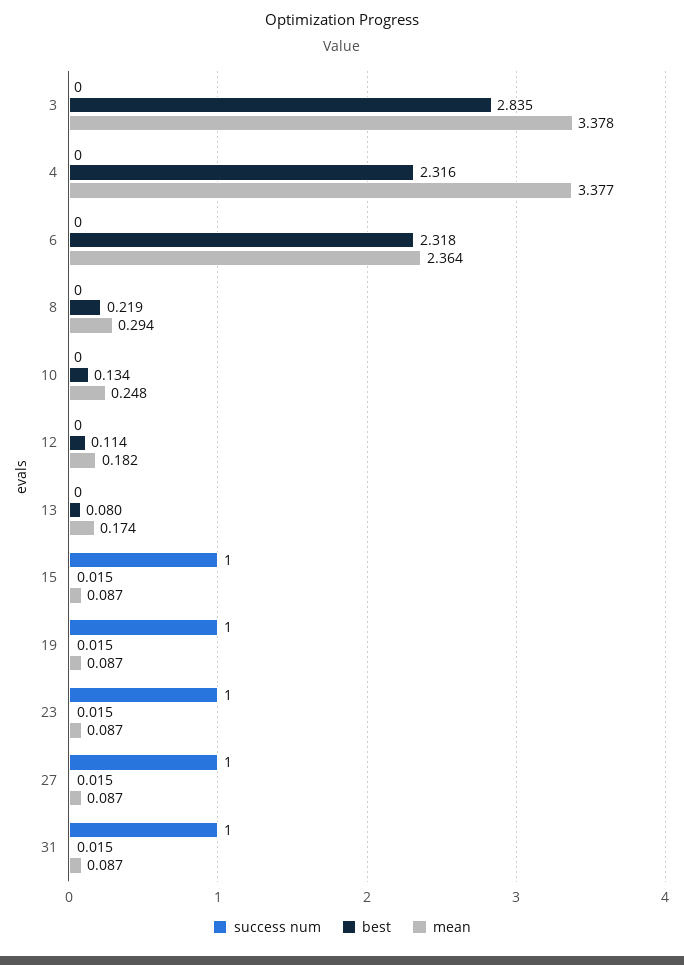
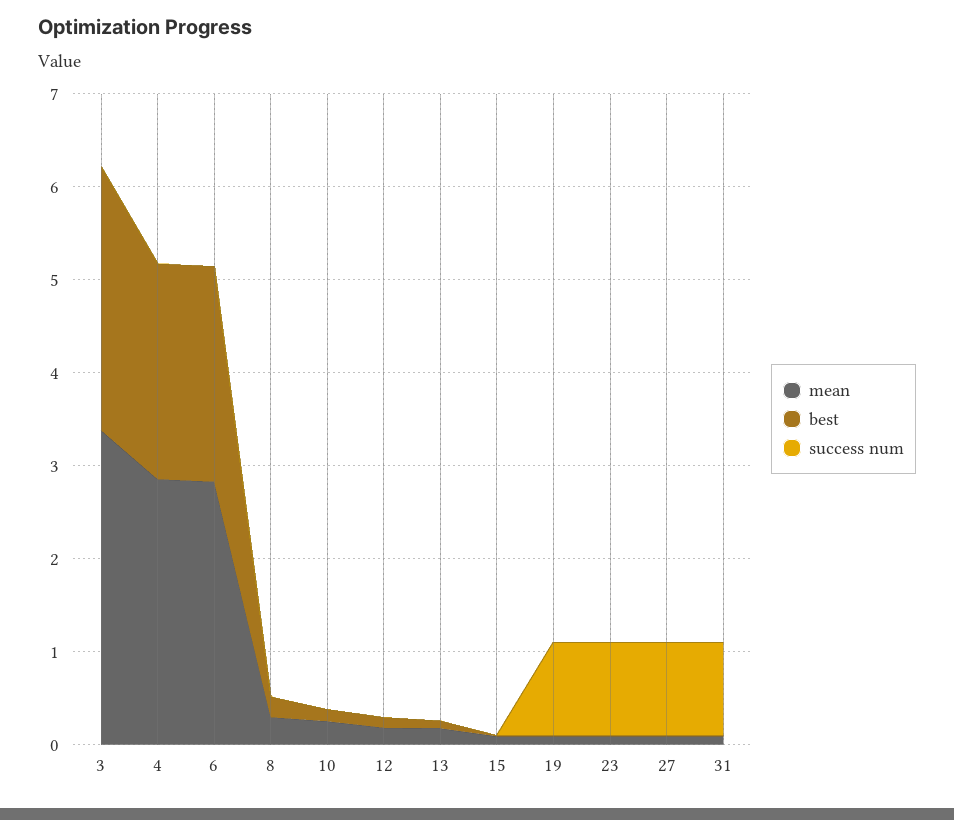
  {
    "success num": {
      "3": 0,
      "4": 0,
      "6": 0,
      "8": 0,
      "10": 0,
      "12": 0,
      "13": 0,
-     "15": 1,
+     "15": 0,
      "19": 1,
      "23": 1,
      "27": 1,
      "31": 1
    },
    "best": {
      "3": 2.835,
      "4": 2.316,
      "6": 2.318,
      "8": 0.219,
      "10": 0.134,
      "12": 0.114,
      "13": 0.08,
      "15": 0.015,
      "19": 0.015,
      "23": 0.015,
      "27": 0.015,
      "31": 0.015
    },
    "mean": {
      "3": 3.378,
-     "4": 3.377,
+     "4": 2.8,
-     "6": 2.364,
+     "6": 2.8,
      "8": 0.294,
      "10": 0.248,
      "12": 0.182,
      "13": 0.174,
      "15": 0.087,
      "19": 0.087,
      "23": 0.087,
      "27": 0.087,
      "31": 0.087
    }
  }

